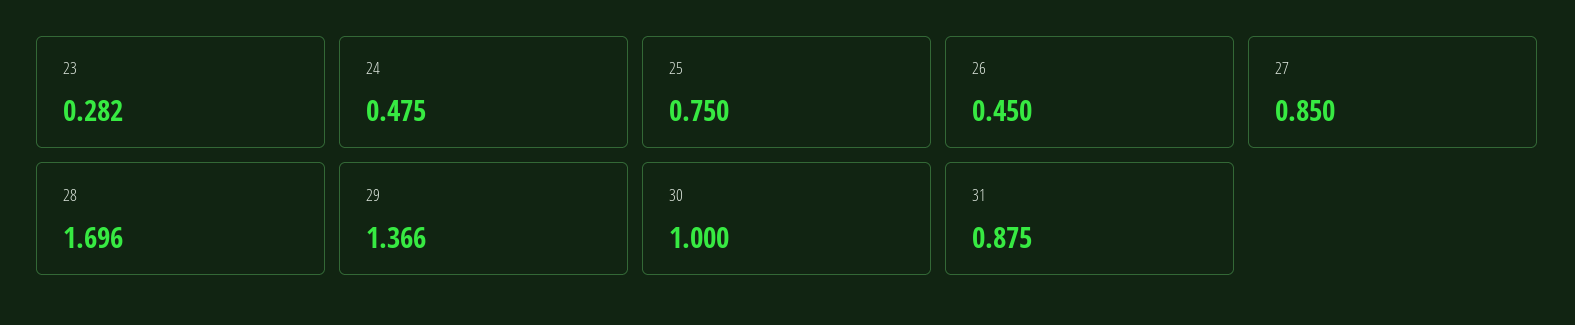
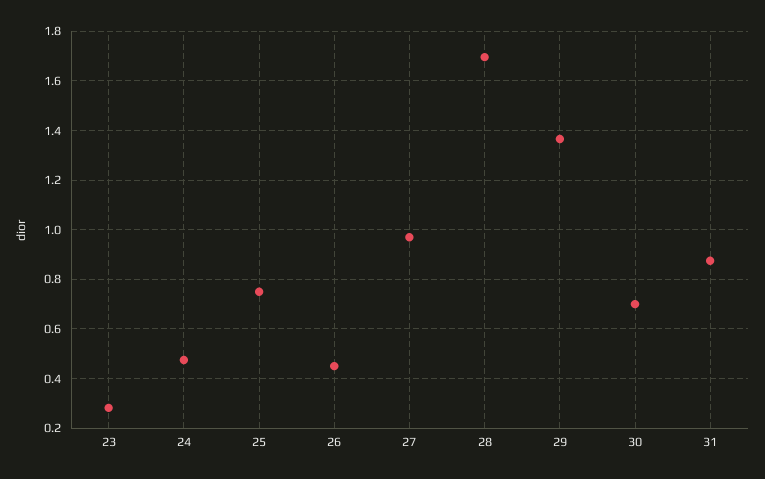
  {
    "23": 0.282,
    "24": 0.475,
    "25": 0.75,
    "26": 0.45,
-   "27": 0.85,
+   "27": 0.975,
    "28": 1.696,
    "29": 1.366,
-   "30": 1,
+   "30": 0.7,
    "31": 0.875
  }

